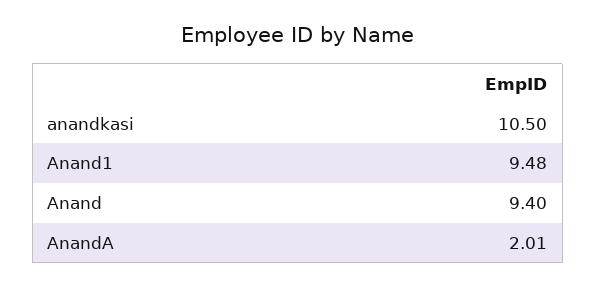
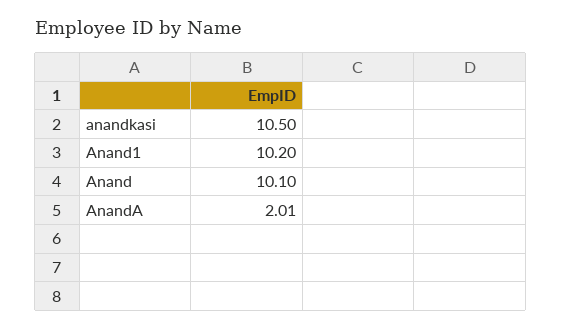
  {
    "anandkasi": 10.5,
-   "Anand1": 9.48,
+   "Anand1": 10.2,
-   "Anand": 9.4,
+   "Anand": 10.1,
    "AnandA": 2.01
  }

